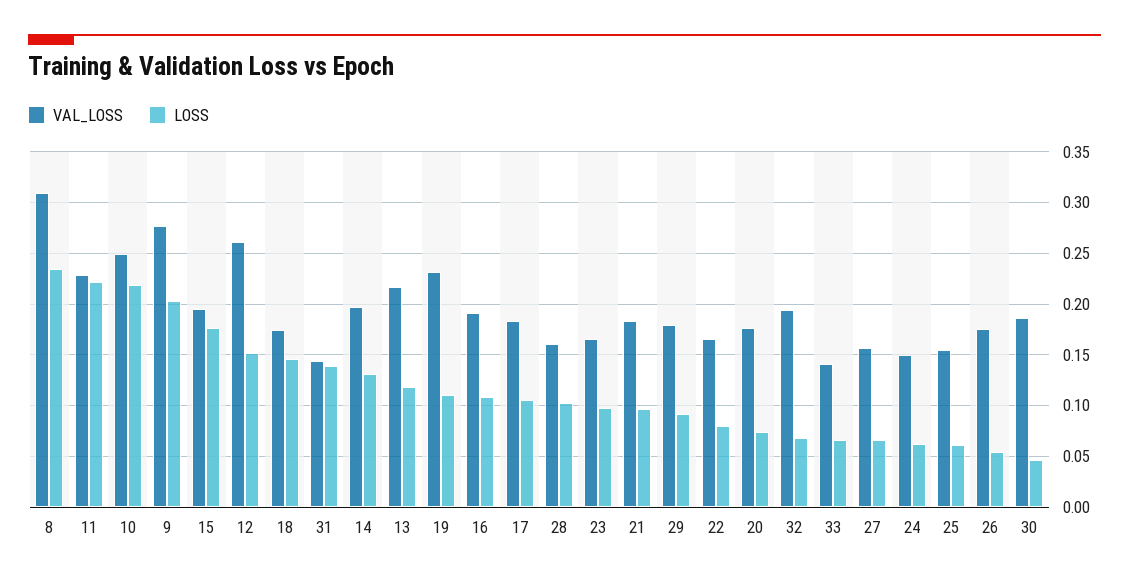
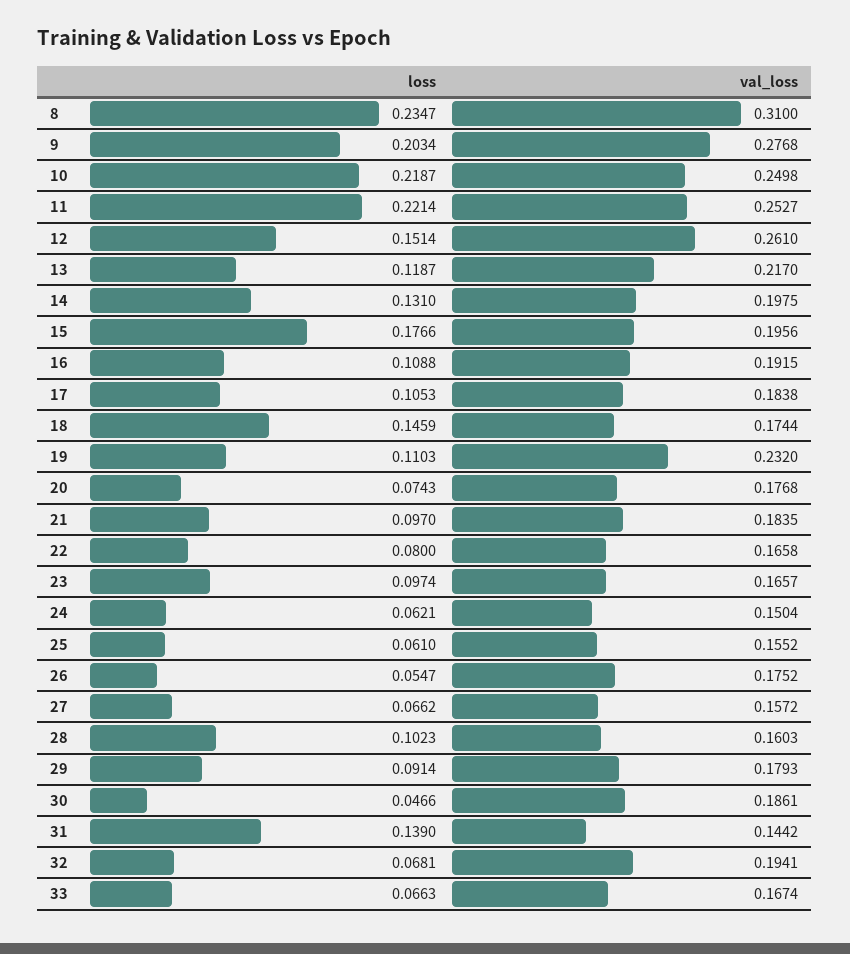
  {
    "VAL_LOSS": {
      "8": 0.31,
-     "11": 0.23,
+     "11": 0.2527,
      "10": 0.2498,
      "9": 0.2768,
      "15": 0.1956,
      "12": 0.261,
      "18": 0.1744,
      "31": 0.1442,
      "14": 0.1975,
      "13": 0.217,
      "19": 0.232,
      "16": 0.1915,
      "17": 0.1838,
      "28": 0.1603,
      "23": 0.1657,
      "21": 0.1835,
      "29": 0.1793,
      "22": 0.1658,
      "20": 0.1768,
      "32": 0.1941,
-     "33": 0.14,
+     "33": 0.1674,
      "27": 0.1572,
      "24": 0.1504,
      "25": 0.1552,
      "26": 0.1752,
      "30": 0.1861
    },
    "LOSS": {
      "8": 0.2347,
      "11": 0.2214,
      "10": 0.2187,
      "9": 0.2034,
      "15": 0.1766,
      "12": 0.1514,
      "18": 0.1459,
      "31": 0.139,
      "14": 0.131,
      "13": 0.1187,
      "19": 0.1103,
      "16": 0.1088,
      "17": 0.1053,
      "28": 0.1023,
      "23": 0.0974,
      "21": 0.097,
      "29": 0.0914,
      "22": 0.08,
      "20": 0.0743,
      "32": 0.0681,
      "33": 0.0663,
      "27": 0.0662,
      "24": 0.0621,
      "25": 0.061,
      "26": 0.0547,
      "30": 0.0466
    }
  }

